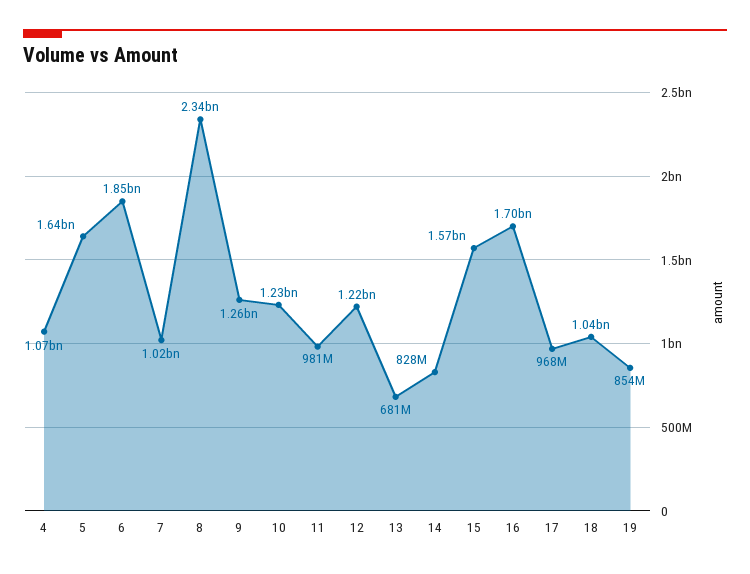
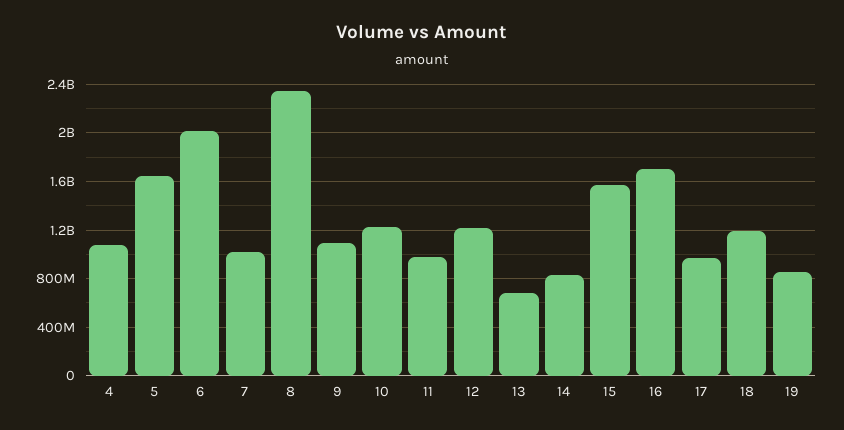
  {
    "4": 1070000000,
    "5": 1640000000,
-   "6": 1850000000,
+   "6": 2000000000,
    "7": 1020000000,
    "8": 2340000000,
-   "9": 1260000000,
+   "9": 1100000000,
    "10": 1230000000,
    "11": 981000000,
    "12": 1220000000,
    "13": 681000000,
    "14": 828000000,
    "15": 1570000000,
    "16": 1700000000,
    "17": 968000000,
-   "18": 1040000000,
+   "18": 1200000000,
    "19": 854000000
  }

